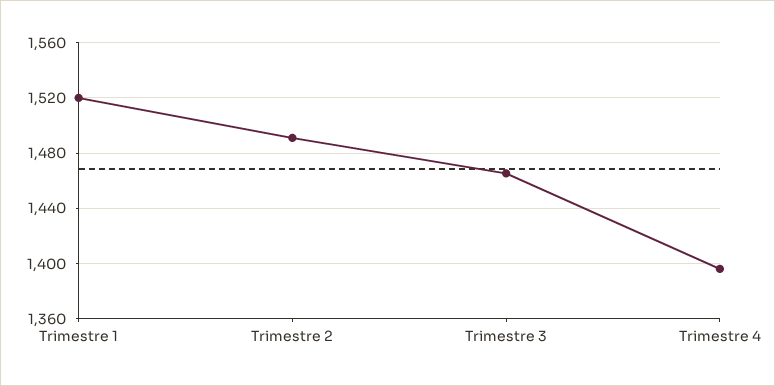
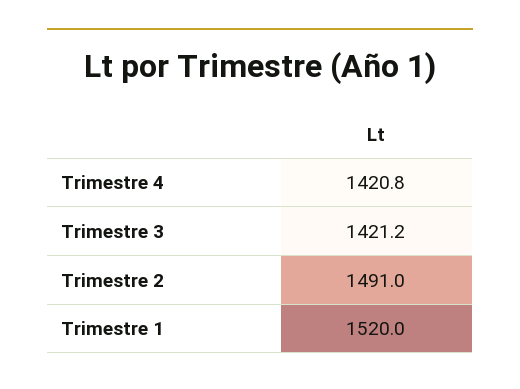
  {
    "Trimestre 1": 1520,
    "Trimestre 2": 1491,
-   "Trimestre 3": 1465,
+   "Trimestre 3": 1421.2,
-   "Trimestre 4": 1395
+   "Trimestre 4": 1420.8
  }

